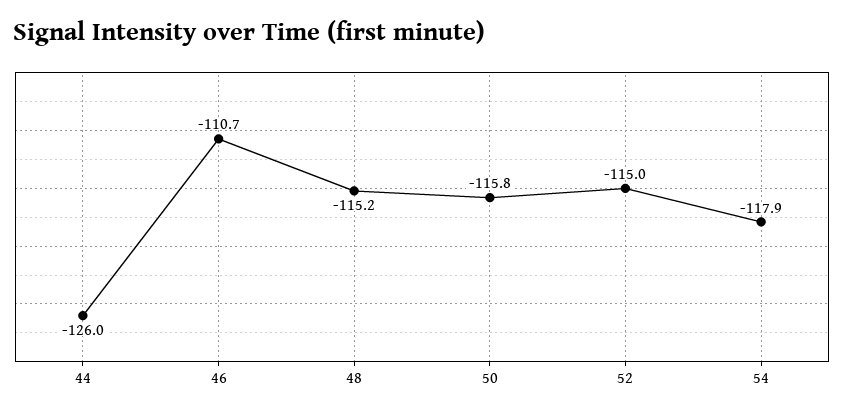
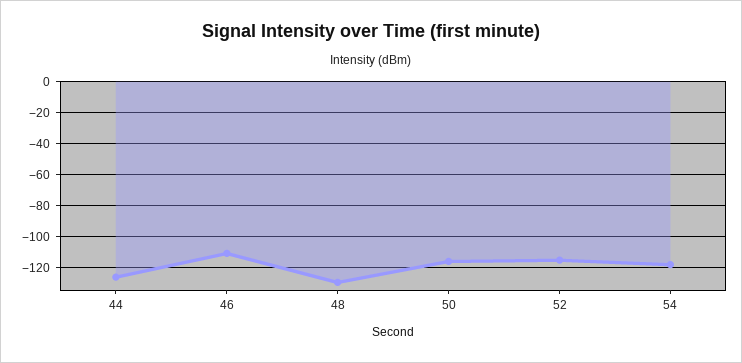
  {
    "44": -126,
    "46": -110.7,
-   "48": -115.2,
+   "48": -130,
    "50": -115.8,
    "52": -115,
    "54": -117.9
  }

